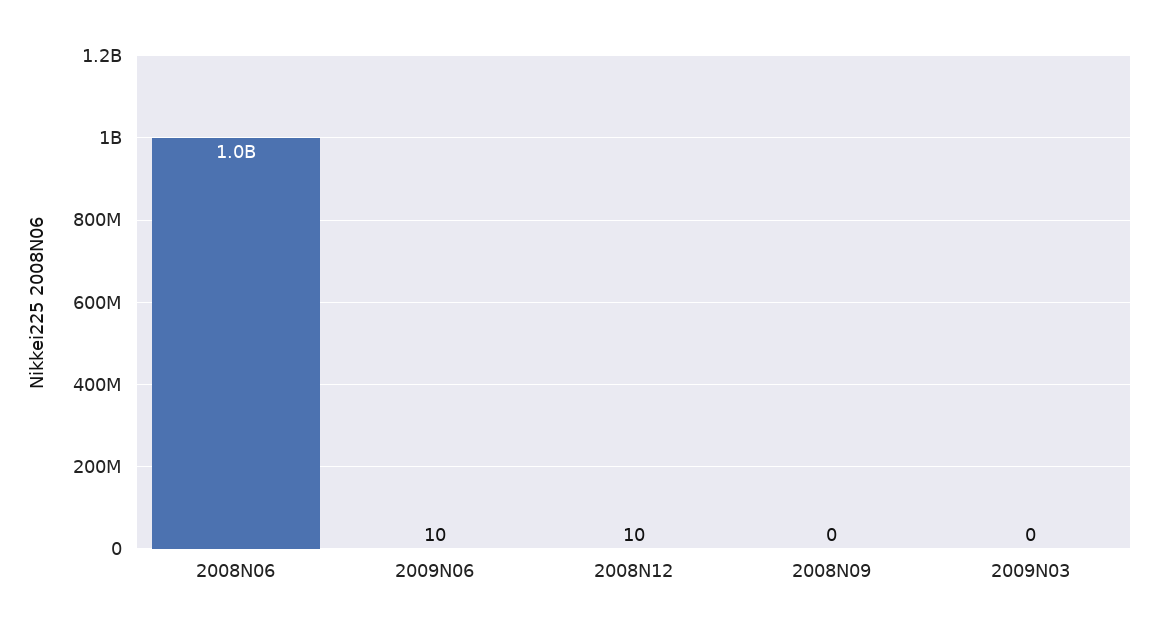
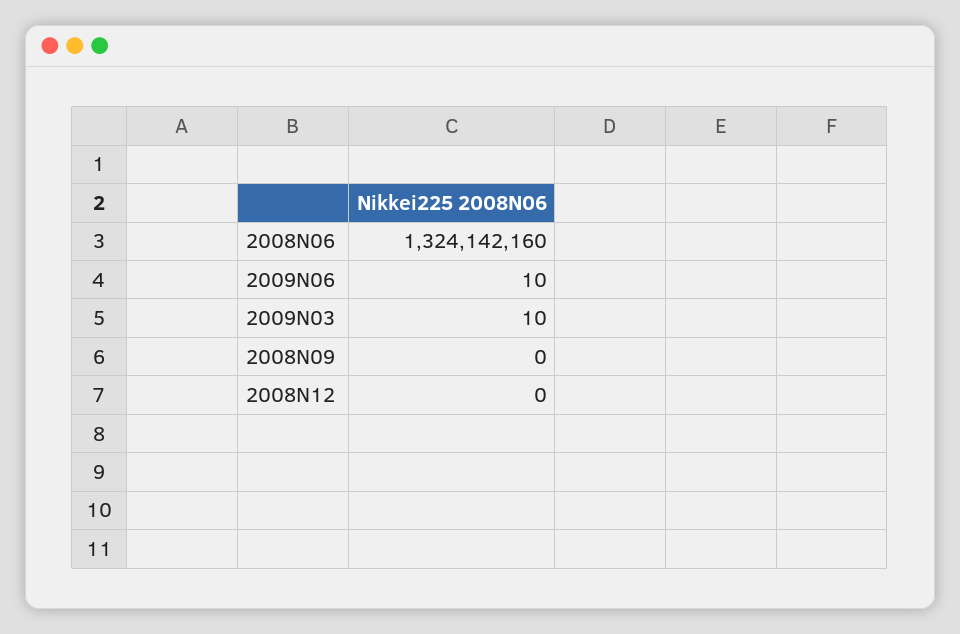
  {
-   "2008N06": 1000000000,
+   "2008N06": 1324142160,
    "2009N06": 10,
-   "2008N12": 10,
+   "2008N12": 0,
    "2008N09": 0,
-   "2009N03": 0
+   "2009N03": 10
  }

